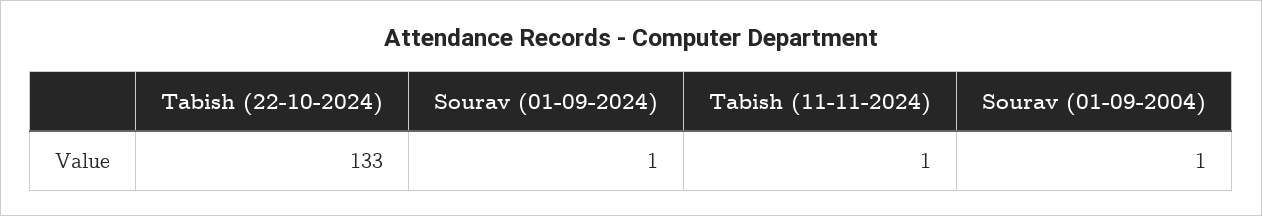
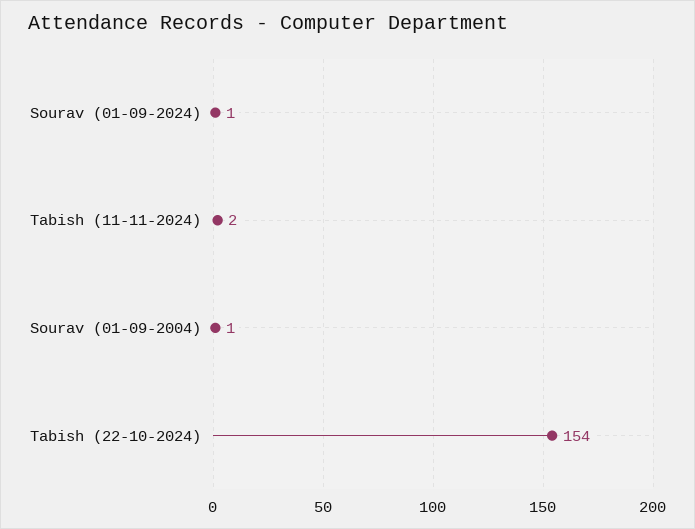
  {
-   "Tabish (22-10-2024)": 133,
+   "Tabish (22-10-2024)": 154,
    "Sourav (01-09-2024)": 1,
-   "Tabish (11-11-2024)": 1,
+   "Tabish (11-11-2024)": 2,
    "Sourav (01-09-2004)": 1
  }

